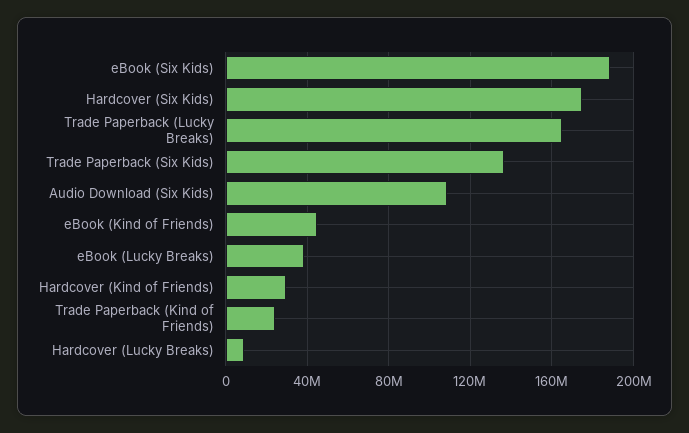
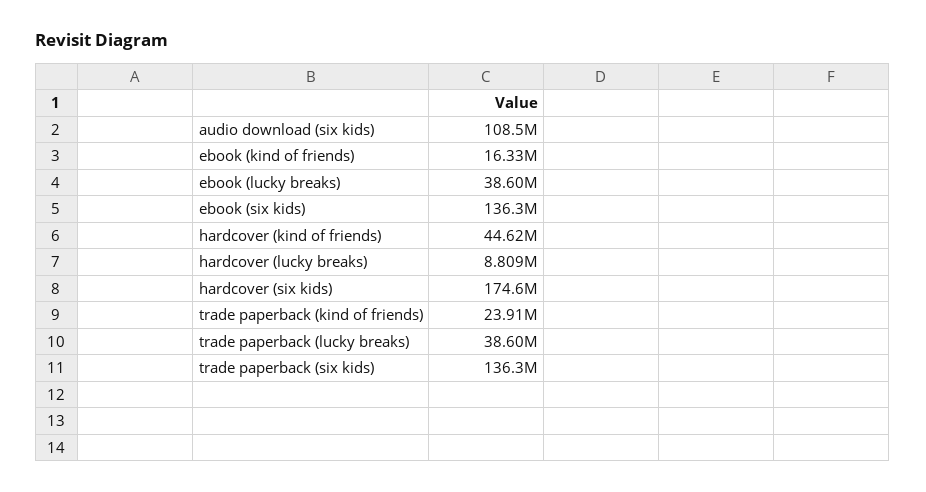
  {
-   "eBook (Six Kids)": 190000000,
+   "eBook (Six Kids)": 136300000,
    "Hardcover (Six Kids)": 174600000,
-   "Trade Paperback (Lucky Breaks)": 165000000,
+   "Trade Paperback (Lucky Breaks)": 38600000,
    "Trade Paperback (Six Kids)": 136300000,
    "Audio Download (Six Kids)": 108500000,
-   "eBook (Kind of Friends)": 45000000,
+   "eBook (Kind of Friends)": 16330000,
    "eBook (Lucky Breaks)": 38600000,
-   "Hardcover (Kind of Friends)": 30000000,
+   "Hardcover (Kind of Friends)": 44620000,
    "Trade Paperback (Kind of Friends)": 23910000,
    "Hardcover (Lucky Breaks)": 8809000
  }

